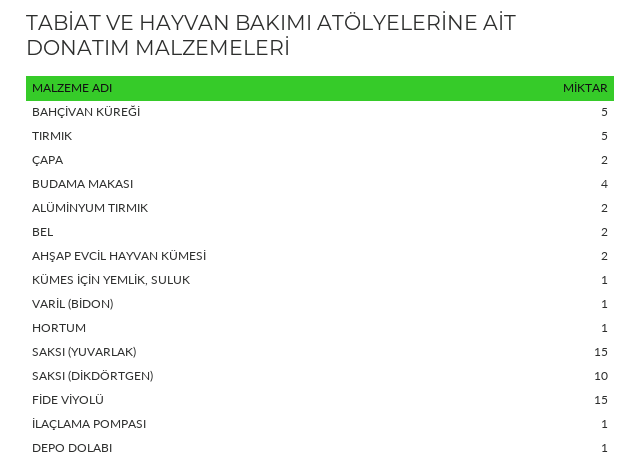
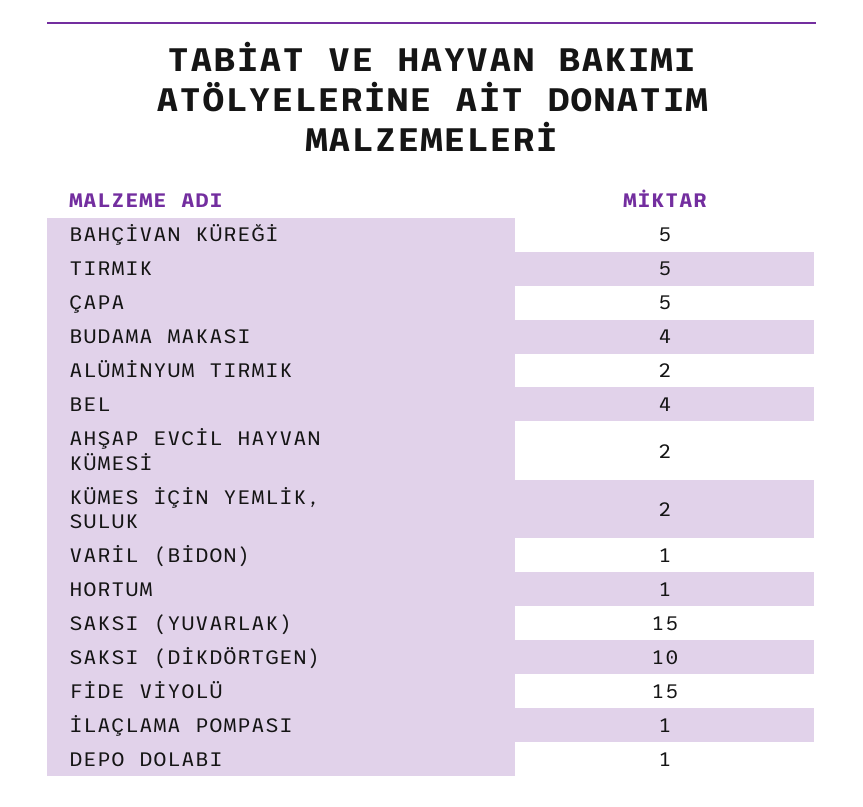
  {
    "BAHÇİVAN KÜREĞİ": 5,
    "TIRMIK": 5,
-   "ÇAPA": 2,
+   "ÇAPA": 5,
    "BUDAMA MAKASI": 4,
    "ALÜMİNYUM TIRMIK": 2,
-   "BEL": 2,
+   "BEL": 4,
    "AHŞAP EVCİL HAYVAN KÜMESİ": 2,
-   "KÜMES İÇİN YEMLİK, SULUK": 1,
+   "KÜMES İÇİN YEMLİK, SULUK": 2,
    "VARİL (BİDON)": 1,
    "HORTUM": 1,
    "SAKSI (YUVARLAK)": 15,
    "SAKSI (DİKDÖRTGEN)": 10,
    "FİDE VİYOLÜ": 15,
    "İLAÇLAMA POMPASI": 1,
    "DEPO DOLABI": 1
  }

